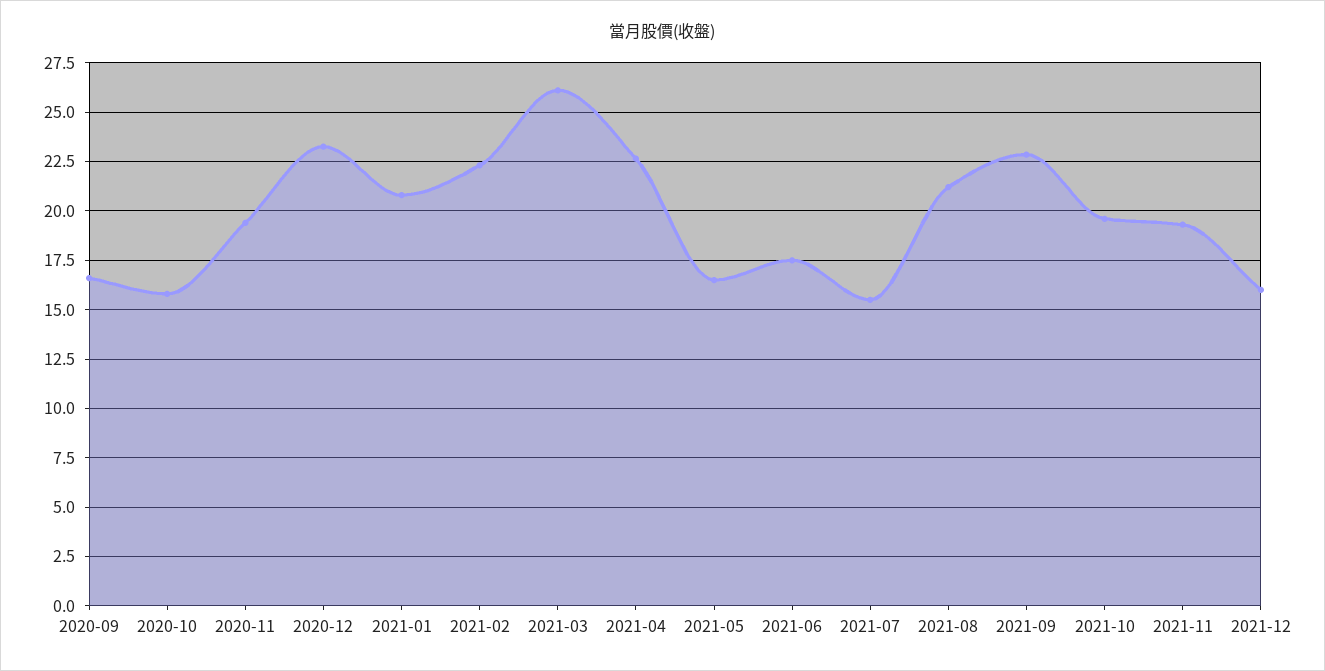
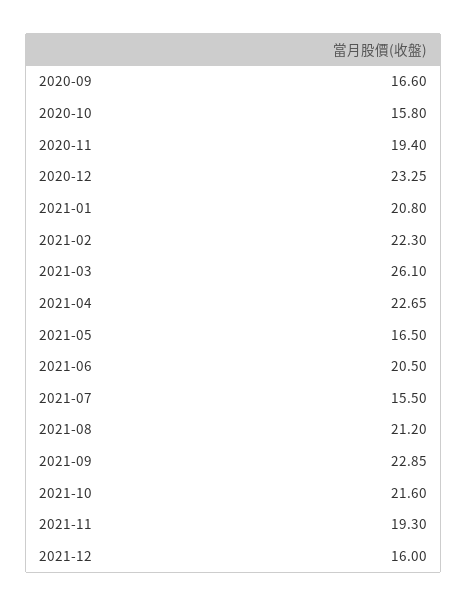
  {
    "2020-09": 16.6,
    "2020-10": 15.8,
    "2020-11": 19.4,
    "2020-12": 23.25,
    "2021-01": 20.8,
    "2021-02": 22.3,
    "2021-03": 26.1,
    "2021-04": 22.65,
    "2021-05": 16.5,
-   "2021-06": 17.5,
+   "2021-06": 20.5,
    "2021-07": 15.5,
    "2021-08": 21.2,
    "2021-09": 22.85,
-   "2021-10": 19.5,
+   "2021-10": 21.6,
    "2021-11": 19.3,
    "2021-12": 16
  }

